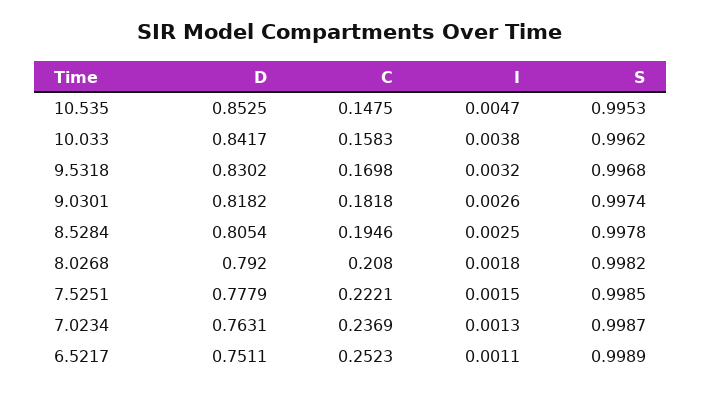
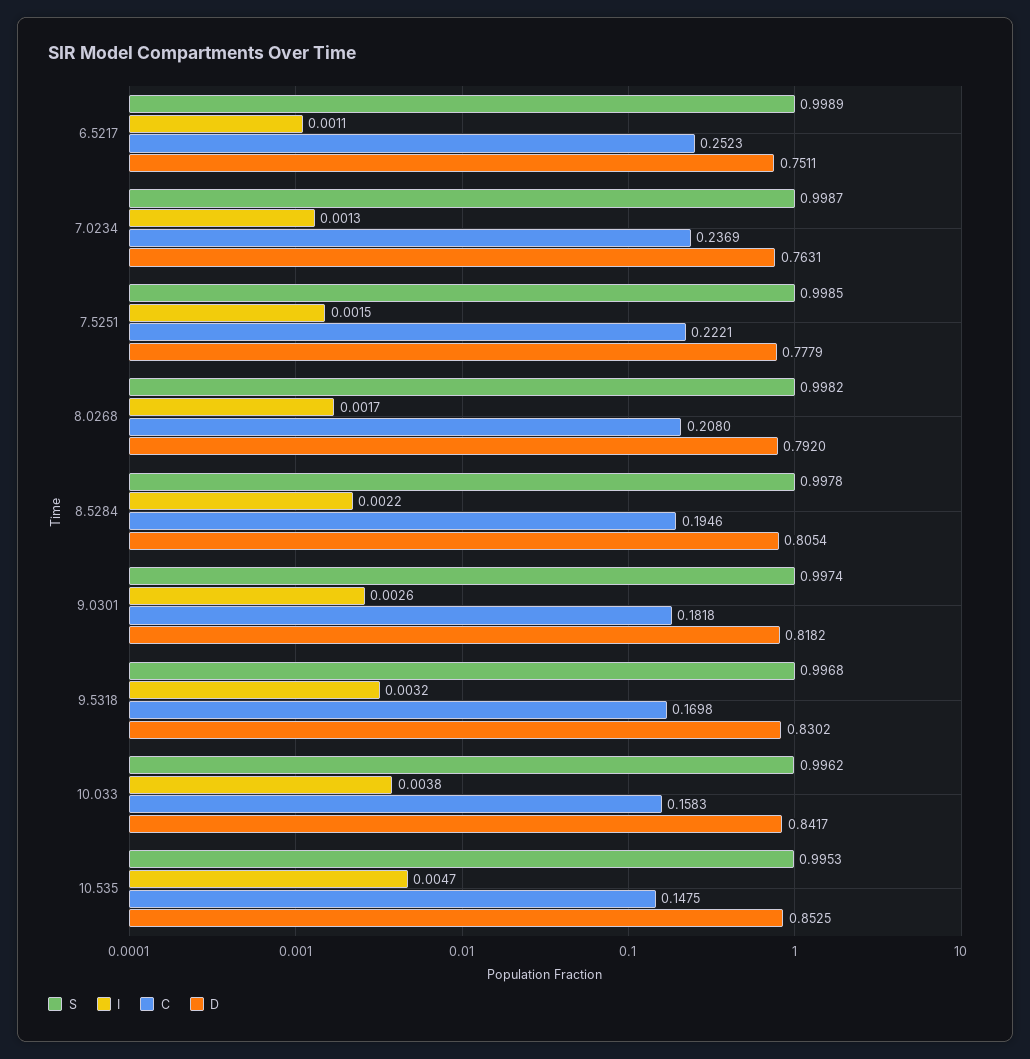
  {
    "D": {
      "10.535": 0.8525,
      "10.033": 0.8417,
      "9.5318": 0.8302,
      "9.0301": 0.8182,
      "8.5284": 0.8054,
      "8.0268": 0.792,
      "7.5251": 0.7779,
      "7.0234": 0.7631,
      "6.5217": 0.7511
    },
    "C": {
      "10.535": 0.1475,
      "10.033": 0.1583,
      "9.5318": 0.1698,
      "9.0301": 0.1818,
      "8.5284": 0.1946,
      "8.0268": 0.208,
      "7.5251": 0.2221,
      "7.0234": 0.2369,
      "6.5217": 0.2523
    },
    "I": {
      "10.535": 0.0047,
      "10.033": 0.0038,
      "9.5318": 0.0032,
      "9.0301": 0.0026,
-     "8.5284": 0.0025,
+     "8.5284": 0.0022,
-     "8.0268": 0.0018,
+     "8.0268": 0.0017,
      "7.5251": 0.0015,
      "7.0234": 0.0013,
      "6.5217": 0.0011
    },
    "S": {
      "10.535": 0.9953,
      "10.033": 0.9962,
      "9.5318": 0.9968,
      "9.0301": 0.9974,
      "8.5284": 0.9978,
      "8.0268": 0.9982,
      "7.5251": 0.9985,
      "7.0234": 0.9987,
      "6.5217": 0.9989
    }
  }

